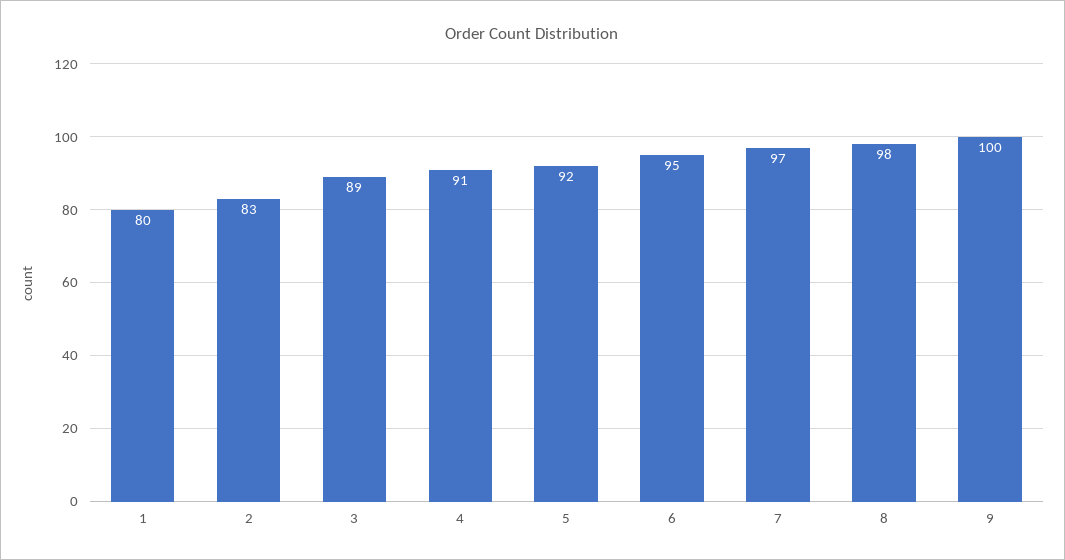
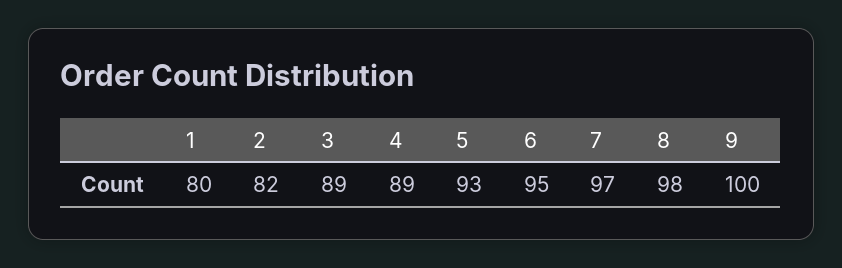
  {
    "1": 80,
-   "2": 83,
+   "2": 82,
    "3": 89,
-   "4": 91,
+   "4": 89,
-   "5": 92,
+   "5": 93,
    "6": 95,
    "7": 97,
    "8": 98,
    "9": 100
  }

